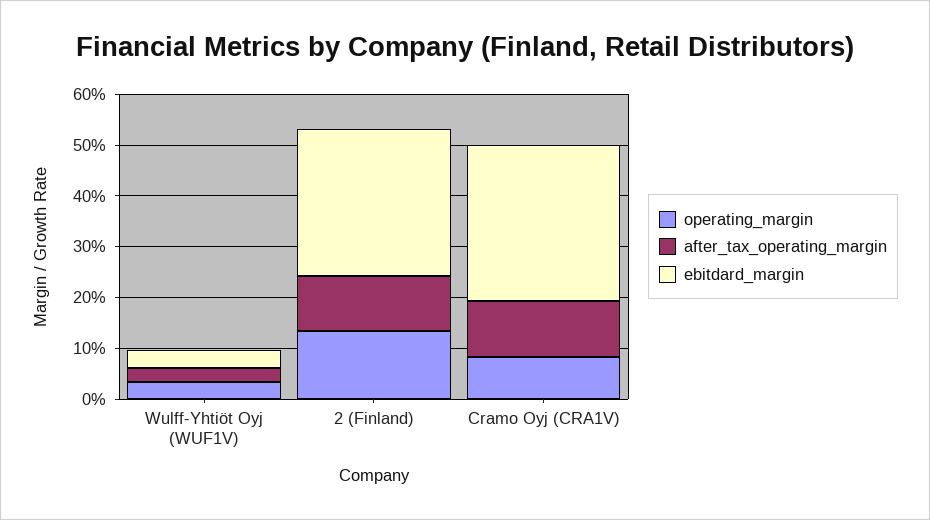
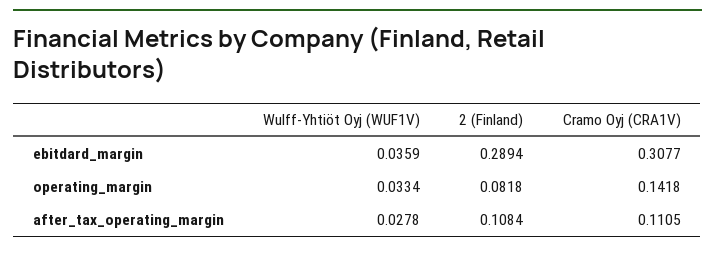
  {
    "operating_margin": {
      "Wulff-Yhtiöt Oyj (WUF1V)": 0.0334,
-     "2 (Finland)": 0.14,
+     "2 (Finland)": 0.0818,
-     "Cramo Oyj (CRA1V)": 0.08
+     "Cramo Oyj (CRA1V)": 0.1418
    },
    "after_tax_operating_margin": {
      "Wulff-Yhtiöt Oyj (WUF1V)": 0.0278,
      "2 (Finland)": 0.1084,
      "Cramo Oyj (CRA1V)": 0.1105
    },
    "ebitdard_margin": {
      "Wulff-Yhtiöt Oyj (WUF1V)": 0.0359,
      "2 (Finland)": 0.2894,
      "Cramo Oyj (CRA1V)": 0.3077
    }
  }

